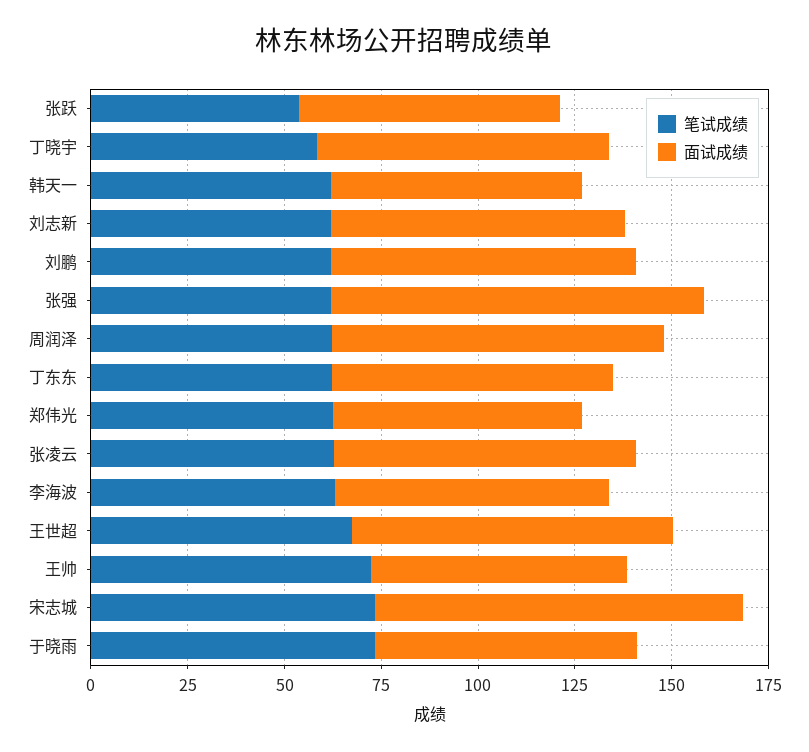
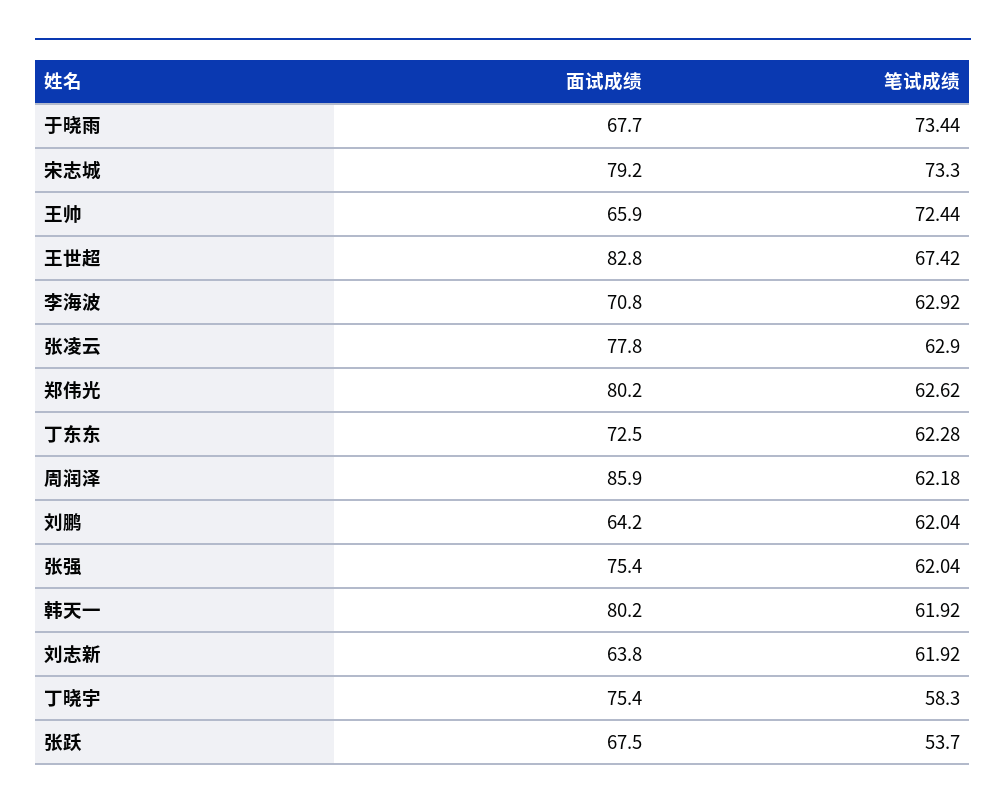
  {
    "笔试成绩": {
      "张跃": 53.7,
      "丁晓宇": 58.3,
      "韩天一": 61.92,
      "刘志新": 61.92,
      "刘鹏": 62.04,
      "张强": 62.04,
      "周润泽": 62.18,
      "丁东东": 62.28,
      "郑伟光": 62.62,
      "张凌云": 62.9,
      "李海波": 62.92,
      "王世超": 67.42,
      "王帅": 72.44,
      "宋志城": 73.3,
      "于晓雨": 73.44
    },
    "面试成绩": {
      "张跃": 67.5,
      "丁晓宇": 75.4,
-     "韩天一": 65,
+     "韩天一": 80.2,
-     "刘志新": 75,
+     "刘志新": 63.8,
-     "刘鹏": 80,
+     "刘鹏": 64.2,
-     "张强": 95,
+     "张强": 75.4,
      "周润泽": 85.9,
      "丁东东": 72.5,
-     "郑伟光": 65,
+     "郑伟光": 80.2,
      "张凌云": 77.8,
      "李海波": 70.8,
      "王世超": 82.8,
      "王帅": 65.9,
-     "宋志城": 95,
+     "宋志城": 79.2,
      "于晓雨": 67.7
    }
  }

